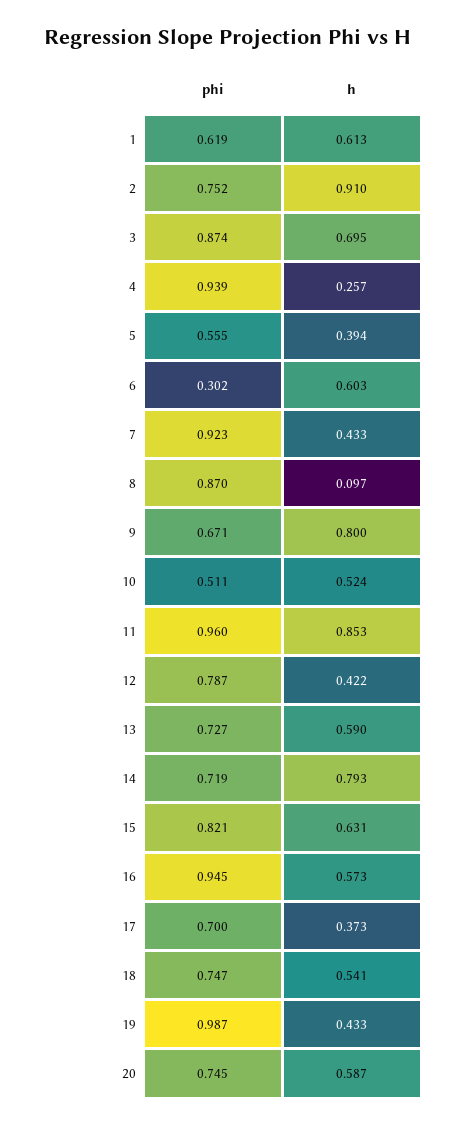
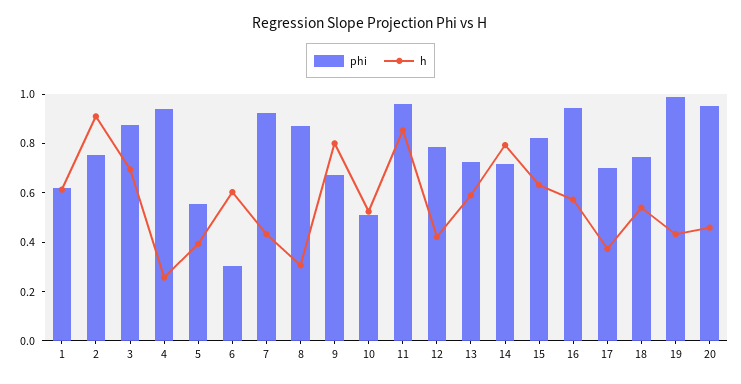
  {
    "phi": {
      "1": 0.619,
      "2": 0.752,
      "3": 0.874,
      "4": 0.939,
      "5": 0.555,
      "6": 0.302,
      "7": 0.923,
      "8": 0.87,
      "9": 0.671,
      "10": 0.511,
      "11": 0.96,
      "12": 0.787,
      "13": 0.727,
      "14": 0.719,
      "15": 0.821,
      "16": 0.945,
      "17": 0.7,
      "18": 0.747,
      "19": 0.987,
-     "20": 0.745
+     "20": 0.95
    },
    "h": {
      "1": 0.613,
      "2": 0.91,
      "3": 0.695,
      "4": 0.257,
      "5": 0.394,
      "6": 0.603,
      "7": 0.433,
-     "8": 0.097,
+     "8": 0.3,
      "9": 0.8,
      "10": 0.524,
      "11": 0.853,
      "12": 0.422,
      "13": 0.59,
      "14": 0.793,
      "15": 0.631,
      "16": 0.573,
      "17": 0.373,
      "18": 0.541,
      "19": 0.433,
-     "20": 0.587
+     "20": 0.45
    }
  }

